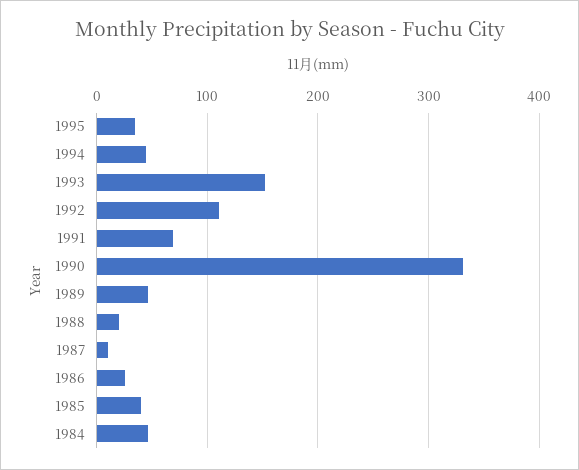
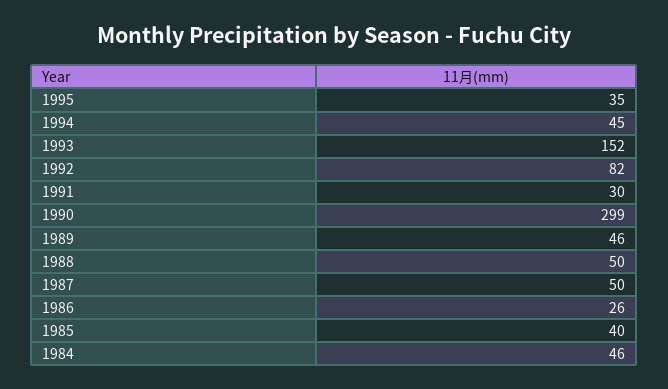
  {
    "1995": 35,
    "1994": 45,
    "1993": 152,
-   "1992": 110,
+   "1992": 82,
-   "1991": 70,
+   "1991": 30,
-   "1990": 330,
+   "1990": 299,
    "1989": 46,
-   "1988": 20,
+   "1988": 50,
-   "1987": 10,
+   "1987": 50,
    "1986": 26,
    "1985": 40,
    "1984": 46
  }

